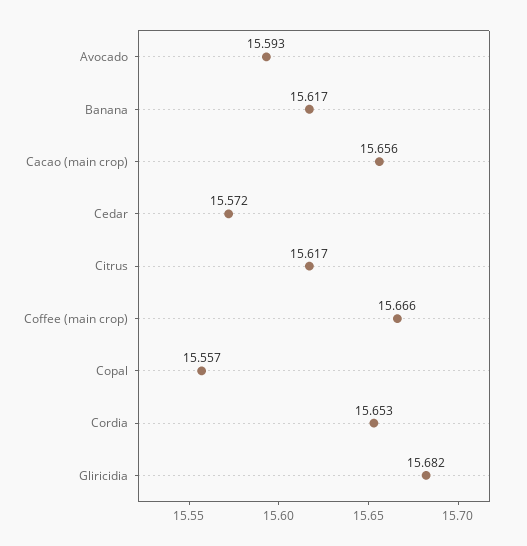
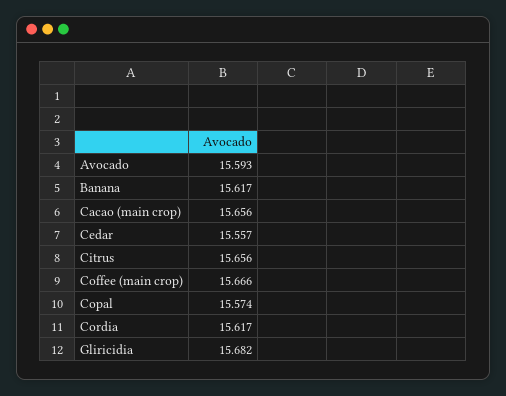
  {
    "Avocado": 15.593,
    "Banana": 15.617,
    "Cacao (main crop)": 15.656,
-   "Cedar": 15.572,
+   "Cedar": 15.557,
-   "Citrus": 15.617,
+   "Citrus": 15.656,
    "Coffee (main crop)": 15.666,
-   "Copal": 15.557,
+   "Copal": 15.574,
-   "Cordia": 15.653,
+   "Cordia": 15.617,
    "Gliricidia": 15.682
  }

